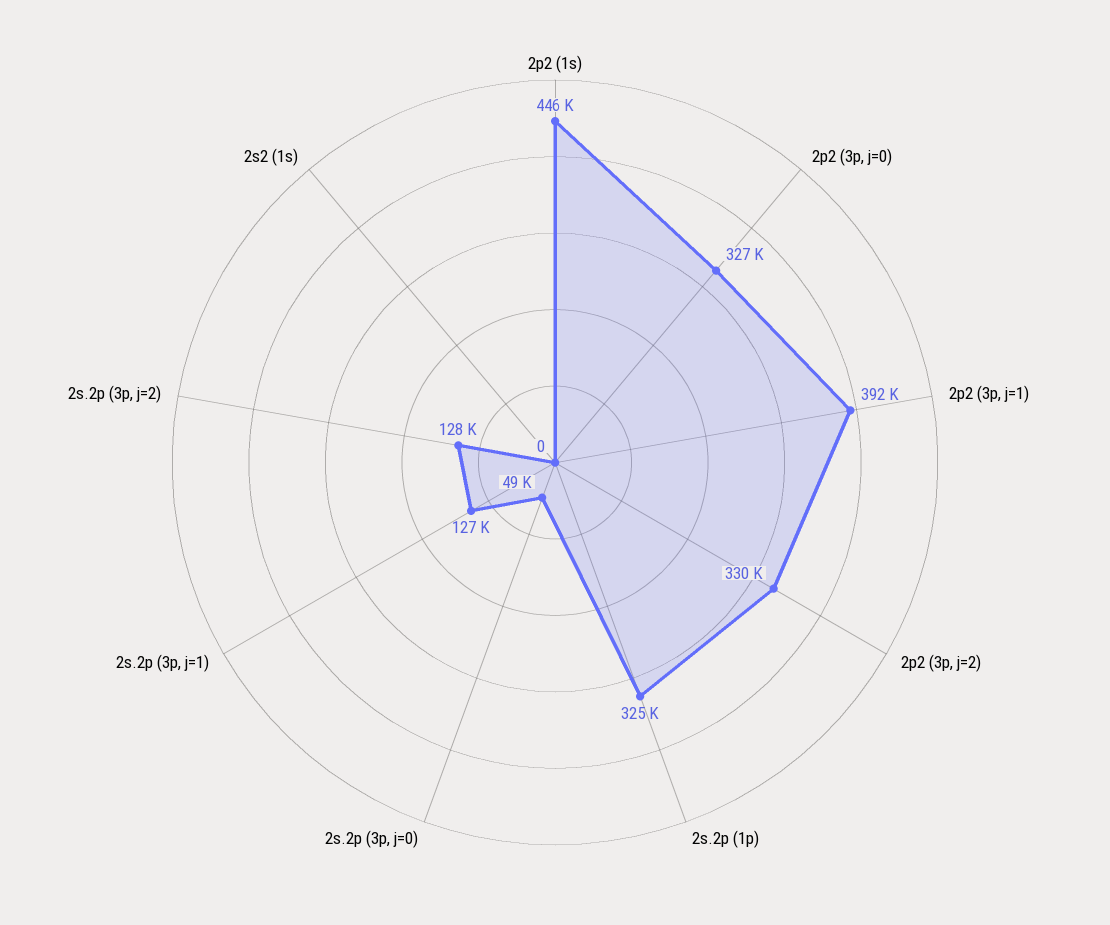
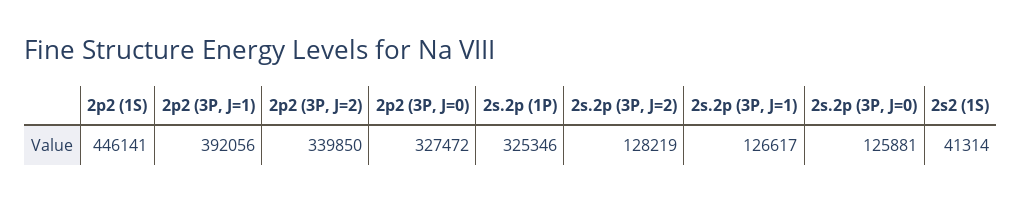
  {
    "2p2 (1s)": 446141,
    "2p2 (3p, j=0)": 327472,
    "2p2 (3p, j=1)": 392056,
-   "2p2 (3p, j=2)": 330000,
+   "2p2 (3p, j=2)": 339850,
    "2s.2p (1p)": 325346,
-   "2s.2p (3p, j=0)": 49000,
+   "2s.2p (3p, j=0)": 125881,
    "2s.2p (3p, j=1)": 126617,
    "2s.2p (3p, j=2)": 128219,
-   "2s2 (1s)": 0
+   "2s2 (1s)": 41314
  }

